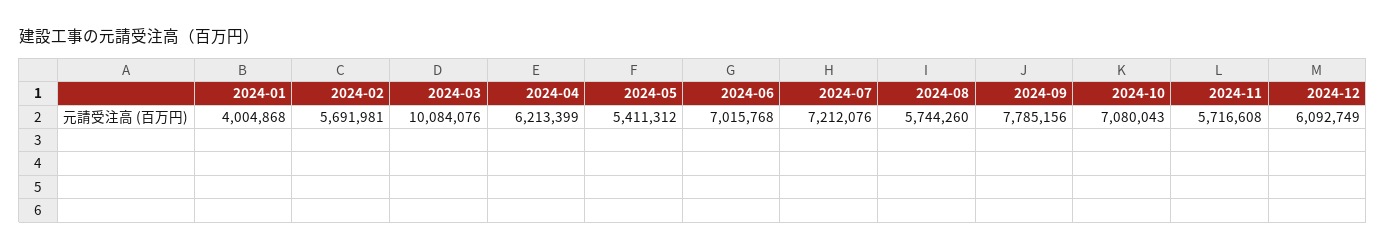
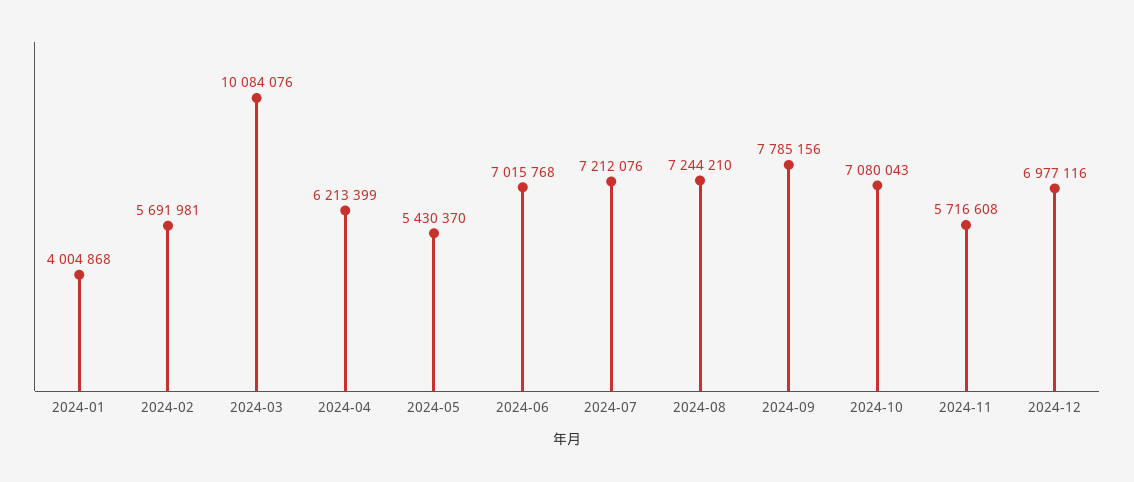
  {
    "2024-01": 4004868,
    "2024-02": 5691981,
    "2024-03": 10084076,
    "2024-04": 6213399,
-   "2024-05": 5411312,
+   "2024-05": 5430370,
    "2024-06": 7015768,
    "2024-07": 7212076,
-   "2024-08": 5744260,
+   "2024-08": 7244210,
    "2024-09": 7785156,
    "2024-10": 7080043,
    "2024-11": 5716608,
-   "2024-12": 6092749
+   "2024-12": 6977116
  }

